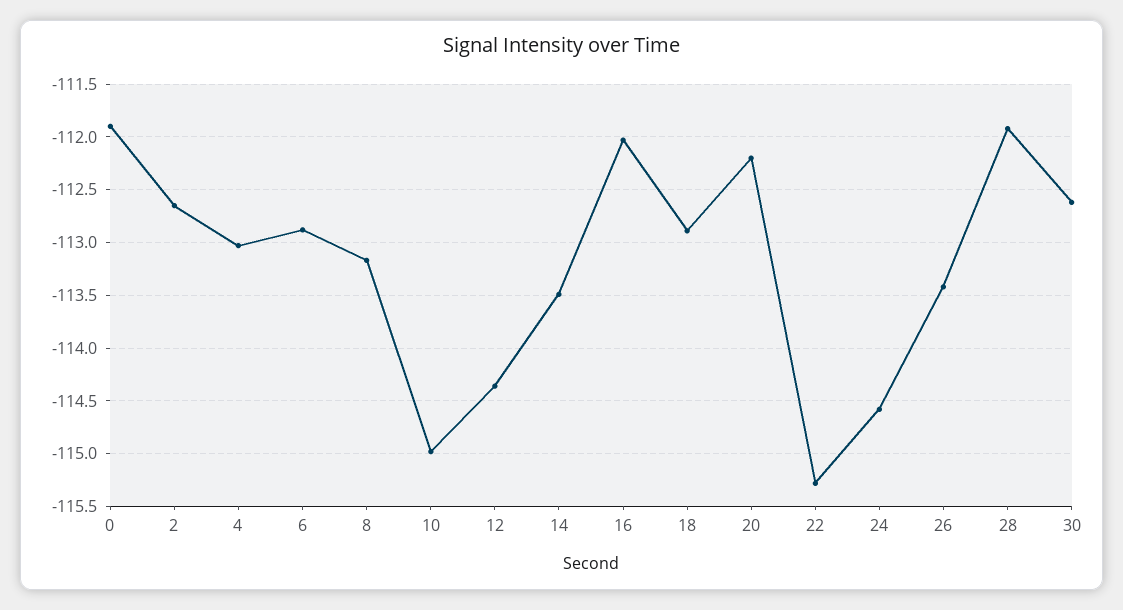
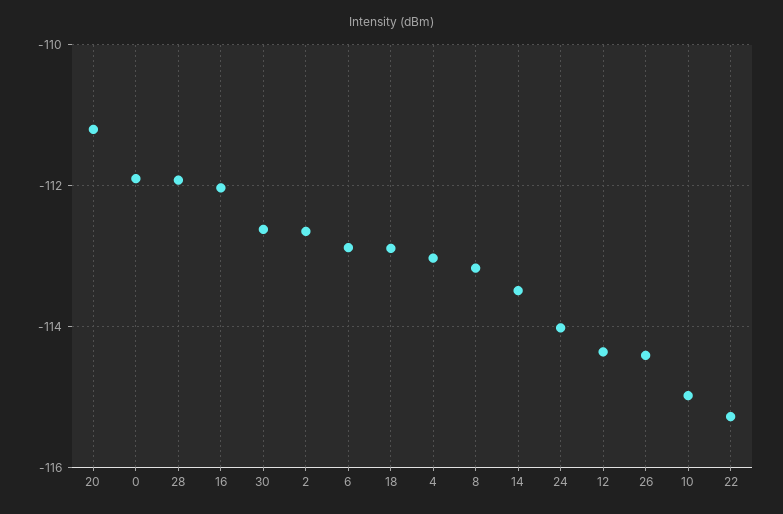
  {
    "0": -111.9,
    "2": -112.7,
    "4": -113,
    "6": -112.9,
    "8": -113.2,
    "10": -115,
    "12": -114.4,
    "14": -113.5,
    "16": -112,
    "18": -112.9,
-   "20": -112.2,
+   "20": -111.2,
    "22": -115.3,
-   "24": -114.6,
+   "24": -114,
-   "26": -113.4,
+   "26": -114.4,
    "28": -111.9,
    "30": -112.6
  }

